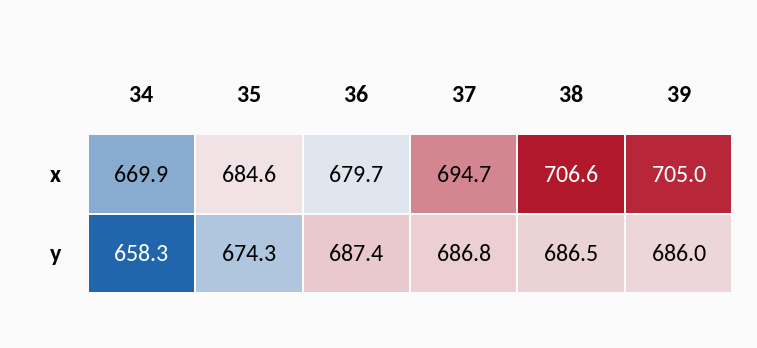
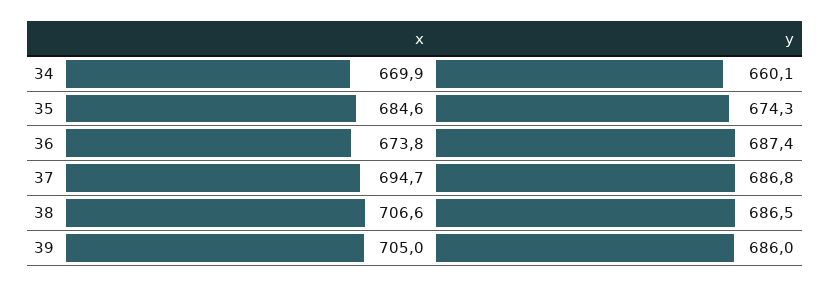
  {
    "34": {
      "x": 669.9,
-     "y": 658.3
+     "y": 660.1
    },
    "35": {
      "x": 684.6,
      "y": 674.3
    },
    "36": {
-     "x": 679.7,
+     "x": 673.8,
      "y": 687.4
    },
    "37": {
      "x": 694.7,
      "y": 686.8
    },
    "38": {
      "x": 706.6,
      "y": 686.5
    },
    "39": {
      "x": 705,
      "y": 686
    }
  }

